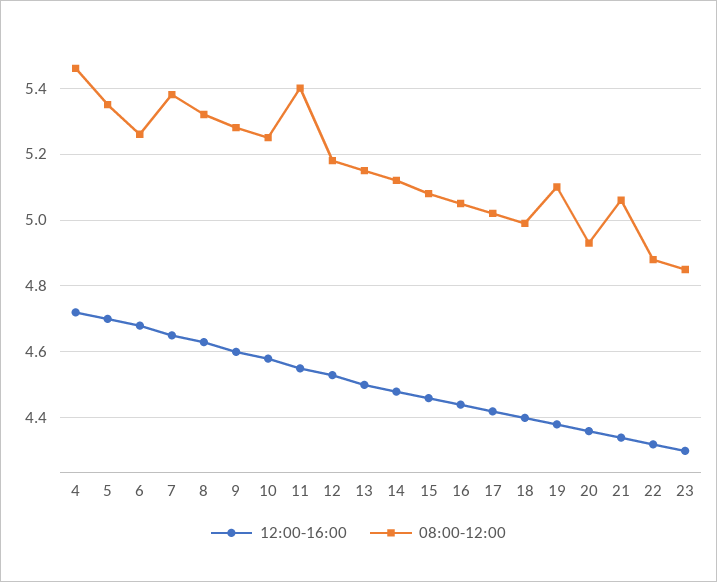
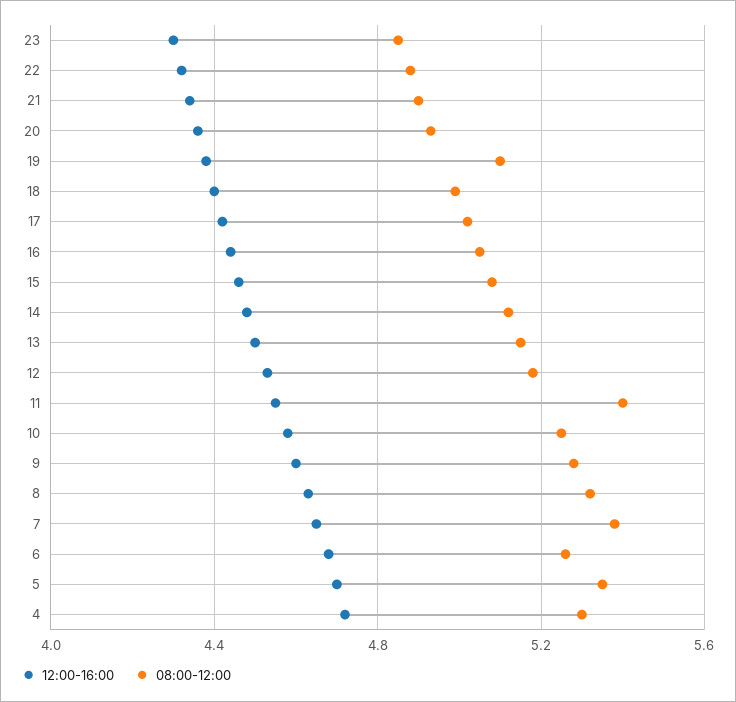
  {
    "12:00-16:00": {
      "4": 4.7,
      "5": 4.7,
      "6": 4.7,
      "7": 4.65,
      "8": 4.65,
      "9": 4.6,
      "10": 4.6,
      "11": 4.55,
      "12": 4.55,
      "13": 4.5,
      "14": 4.5,
      "15": 4.45,
      "16": 4.45,
      "17": 4.4,
      "18": 4.4,
      "19": 4.4,
      "20": 4.35,
      "21": 4.35,
      "22": 4.3,
      "23": 4.3
    },
    "08:00-12:00": {
-     "4": 5.45,
+     "4": 5.3,
      "5": 5.35,
      "6": 5.25,
      "7": 5.4,
      "8": 5.3,
      "9": 5.3,
      "10": 5.25,
      "11": 5.4,
      "12": 5.2,
      "13": 5.15,
      "14": 5.1,
      "15": 5.1,
      "16": 5.05,
      "17": 5,
      "18": 5,
      "19": 5.1,
      "20": 4.95,
-     "21": 5.05,
+     "21": 4.9,
      "22": 4.9,
      "23": 4.85
    }
  }

